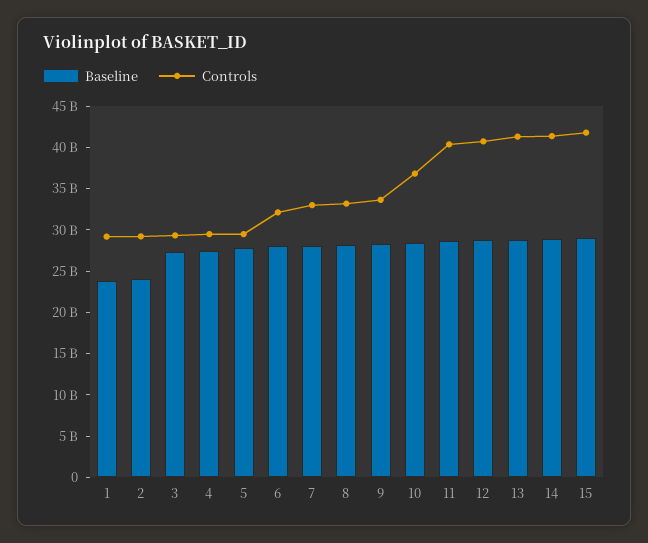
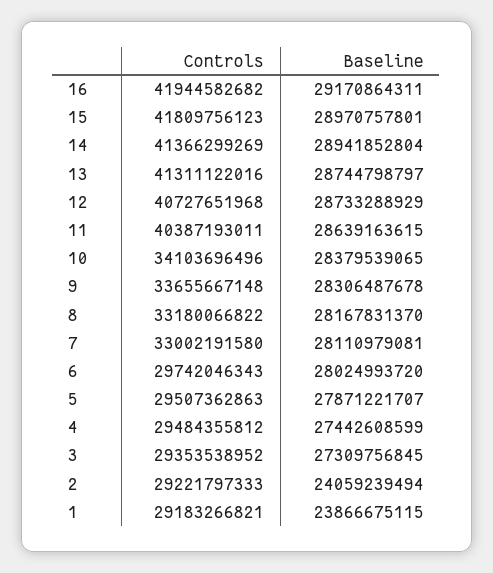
  {
    "Baseline": {
      "1": 23866675115,
      "2": 24059239494,
      "3": 27309756845,
      "4": 27442608599,
      "5": 27871221707,
      "6": 28024993720,
      "7": 28110979081,
      "8": 28167831370,
      "9": 28306487678,
      "10": 28379539065,
      "11": 28639163615,
      "12": 28733288929,
      "13": 28744798797,
      "14": 28941852804,
-     "15": 28970757801
+     "15": 28970757801,
+     "16": 29170864311
    },
    "Controls": {
      "1": 29183266821,
      "2": 29221797333,
      "3": 29353538952,
      "4": 29484355812,
      "5": 29507362863,
-     "6": 32000000000,
+     "6": 29742046343,
      "7": 33002191580,
      "8": 33180066822,
      "9": 33655667148,
-     "10": 37000000000,
+     "10": 34103696496,
      "11": 40387193011,
      "12": 40727651968,
      "13": 41311122016,
      "14": 41366299269,
-     "15": 41809756123
+     "15": 41809756123,
+     "16": 41944582682
    }
  }

